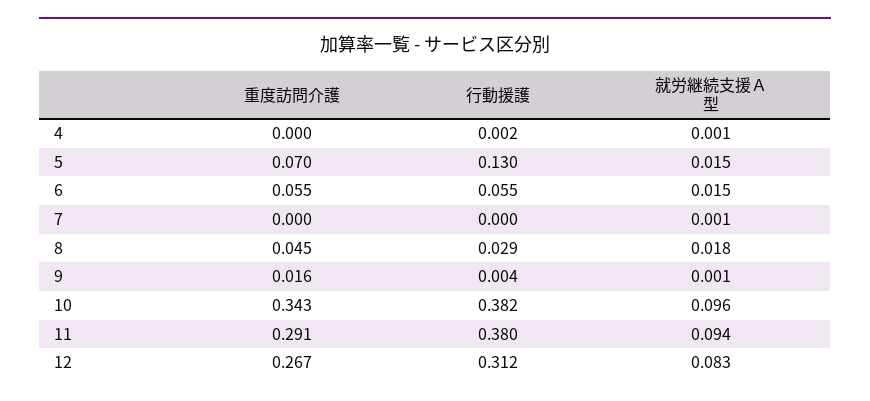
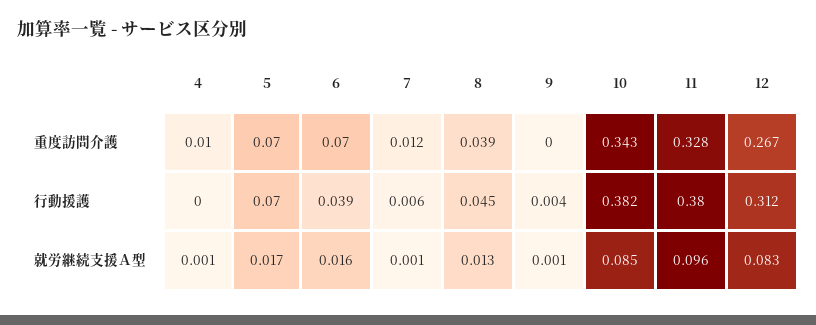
  {
    "重度訪問介護": {
-     "4": 0,
+     "4": 0.01,
      "5": 0.07,
-     "6": 0.055,
+     "6": 0.07,
-     "7": 0,
+     "7": 0.012,
-     "8": 0.045,
+     "8": 0.039,
-     "9": 0.016,
+     "9": 0,
      "10": 0.343,
-     "11": 0.291,
+     "11": 0.328,
      "12": 0.267
    },
    "行動援護": {
-     "4": 0.002,
+     "4": 0,
-     "5": 0.13,
+     "5": 0.07,
-     "6": 0.055,
+     "6": 0.039,
-     "7": 0,
+     "7": 0.006,
-     "8": 0.029,
+     "8": 0.045,
      "9": 0.004,
      "10": 0.382,
      "11": 0.38,
      "12": 0.312
    },
    "就労継続支援Ａ型": {
      "4": 0.001,
-     "5": 0.015,
+     "5": 0.017,
-     "6": 0.015,
+     "6": 0.016,
      "7": 0.001,
-     "8": 0.018,
+     "8": 0.013,
      "9": 0.001,
-     "10": 0.096,
+     "10": 0.085,
-     "11": 0.094,
+     "11": 0.096,
      "12": 0.083
    }
  }

